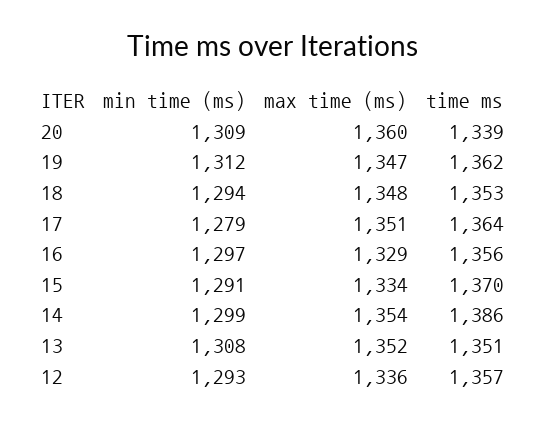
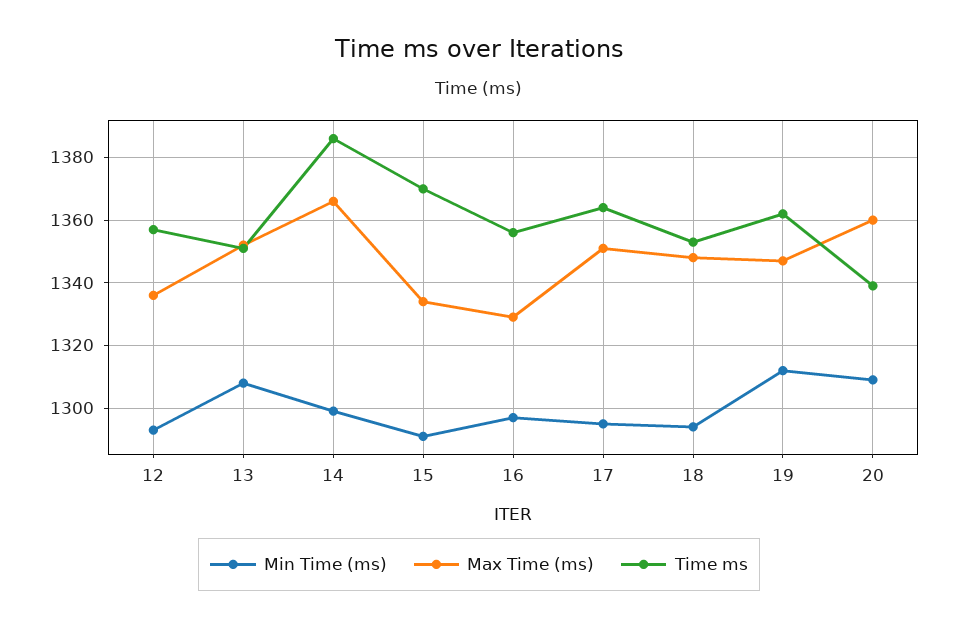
  {
    "min time (ms)": {
      "20": 1309,
      "19": 1312,
      "18": 1294,
-     "17": 1279,
+     "17": 1295,
      "16": 1297,
      "15": 1291,
      "14": 1299,
      "13": 1308,
      "12": 1293
    },
    "max time (ms)": {
      "20": 1360,
      "19": 1347,
      "18": 1348,
      "17": 1351,
      "16": 1329,
      "15": 1334,
-     "14": 1354,
+     "14": 1365,
      "13": 1352,
      "12": 1336
    },
    "time ms": {
      "20": 1339,
      "19": 1362,
      "18": 1353,
      "17": 1364,
      "16": 1356,
      "15": 1370,
      "14": 1386,
      "13": 1351,
      "12": 1357
    }
  }

